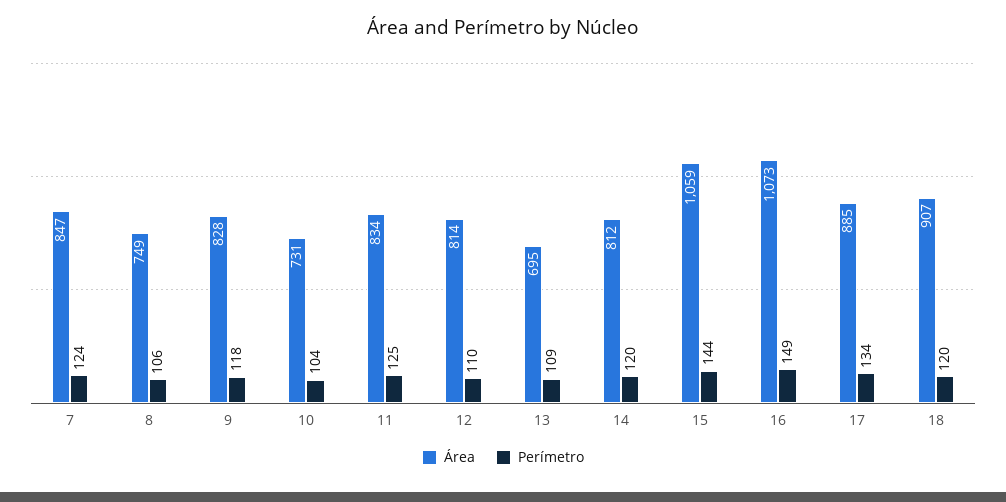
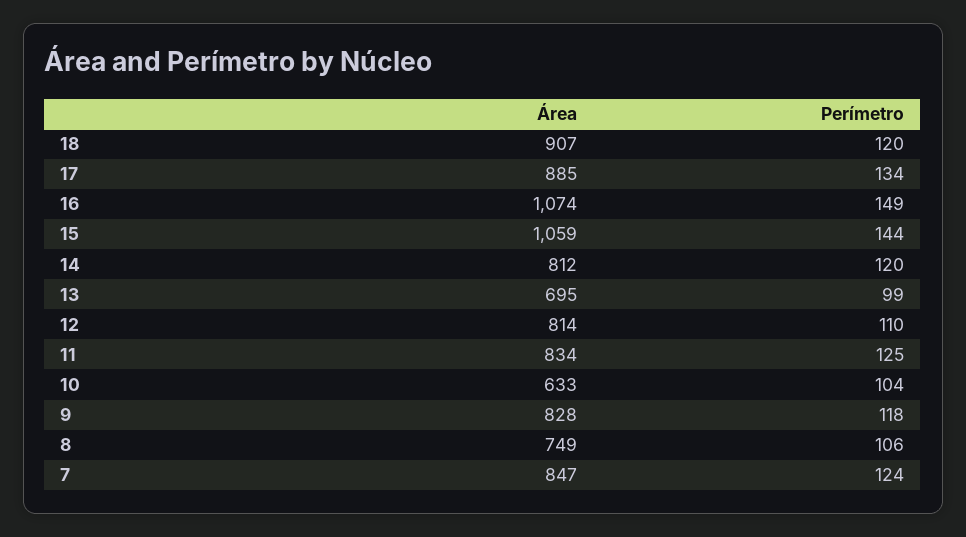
  {
    "Área": {
      "7": 847,
      "8": 749,
      "9": 828,
-     "10": 731,
+     "10": 633,
      "11": 834,
      "12": 814,
      "13": 695,
      "14": 812,
      "15": 1059,
-     "16": 1073,
+     "16": 1074,
      "17": 885,
      "18": 907
    },
    "Perímetro": {
      "7": 124,
      "8": 106,
      "9": 118,
      "10": 104,
      "11": 125,
      "12": 110,
-     "13": 109,
+     "13": 99,
      "14": 120,
      "15": 144,
      "16": 149,
      "17": 134,
      "18": 120
    }
  }

